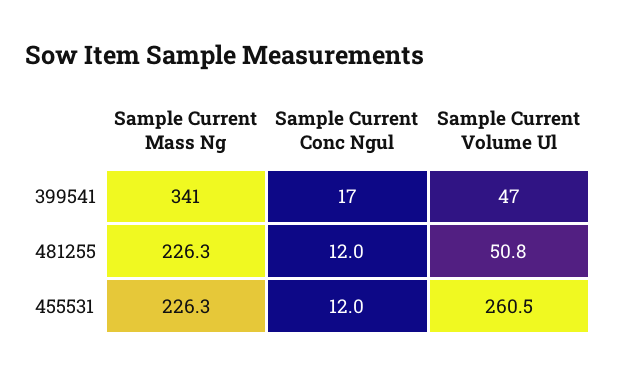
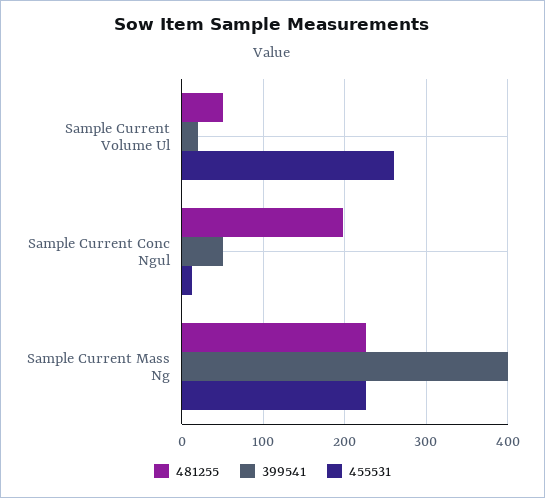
  {
    "399541": {
-     "Sample Current Mass Ng": 341,
+     "Sample Current Mass Ng": 400,
-     "Sample Current Conc Ngul": 17,
+     "Sample Current Conc Ngul": 50,
-     "Sample Current Volume Ul": 47
+     "Sample Current Volume Ul": 20
    },
    "481255": {
      "Sample Current Mass Ng": 226.3,
-     "Sample Current Conc Ngul": 12,
+     "Sample Current Conc Ngul": 200,
      "Sample Current Volume Ul": 50.8
    },
    "455531": {
      "Sample Current Mass Ng": 226.3,
      "Sample Current Conc Ngul": 12,
      "Sample Current Volume Ul": 260.5
    }
  }

